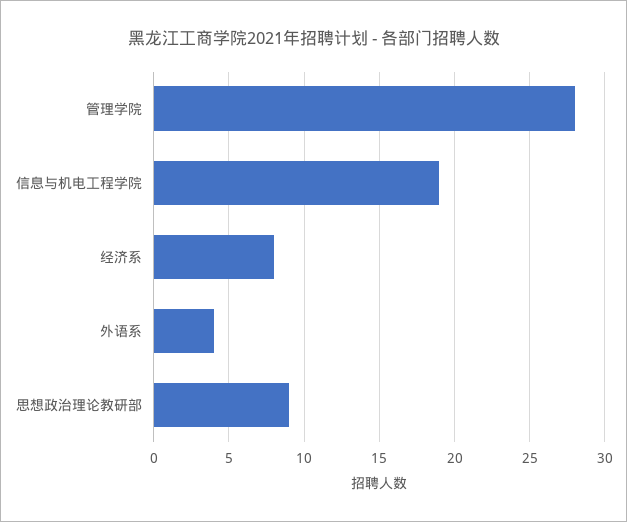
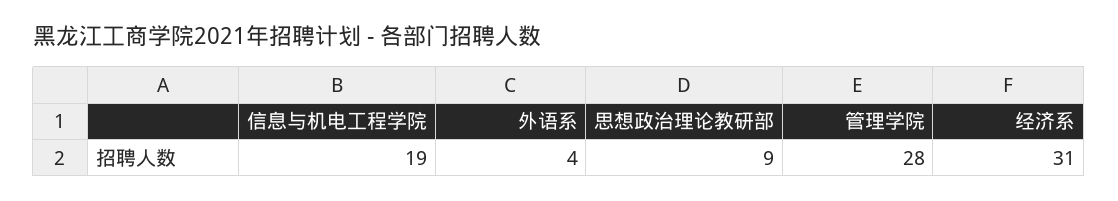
  {
    "管理学院": 28,
    "信息与机电工程学院": 19,
-   "经济系": 8,
+   "经济系": 31,
    "外语系": 4,
    "思想政治理论教研部": 9
  }

